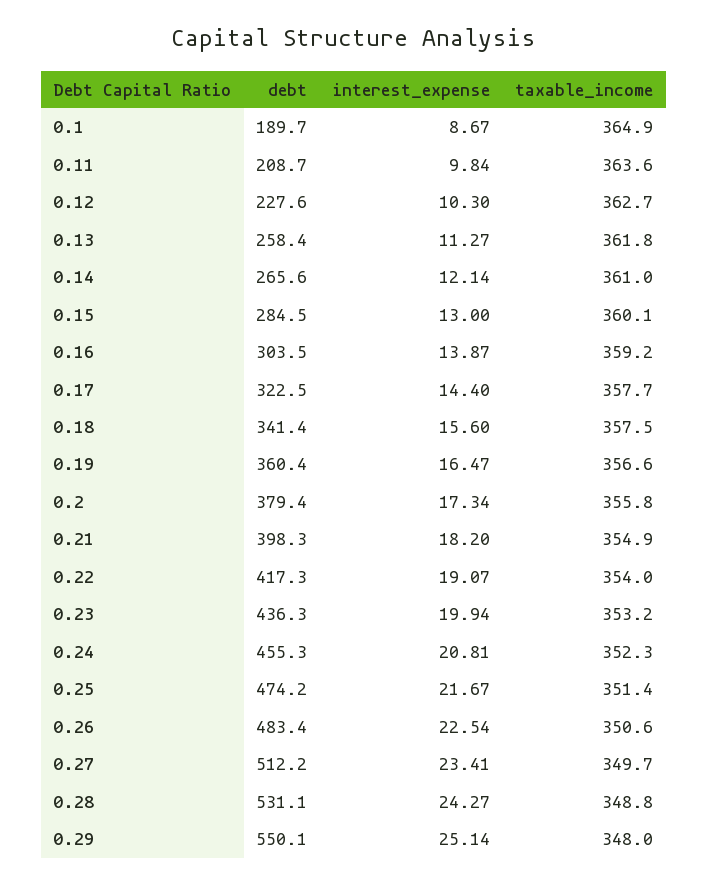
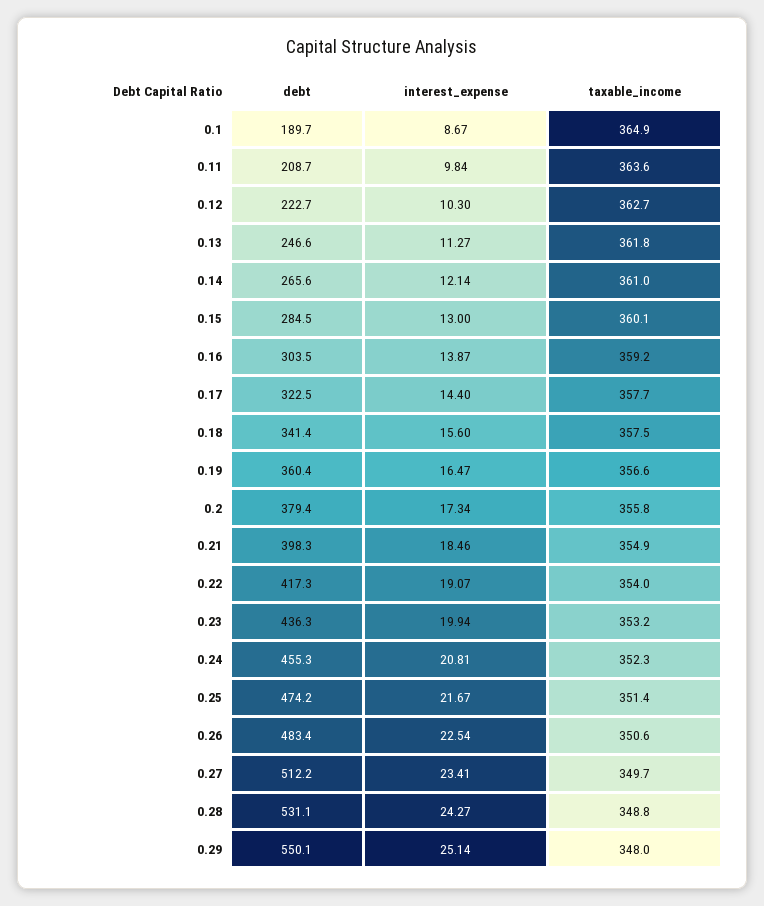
  {
    "debt": {
      "0.1": 189.7,
      "0.11": 208.7,
-     "0.12": 227.6,
+     "0.12": 222.7,
-     "0.13": 258.4,
+     "0.13": 246.6,
      "0.14": 265.6,
      "0.15": 284.5,
      "0.16": 303.5,
      "0.17": 322.5,
      "0.18": 341.4,
      "0.19": 360.4,
      "0.2": 379.4,
      "0.21": 398.3,
      "0.22": 417.3,
      "0.23": 436.3,
      "0.24": 455.3,
      "0.25": 474.2,
      "0.26": 483.4,
      "0.27": 512.2,
      "0.28": 531.1,
      "0.29": 550.1
    },
    "interest_expense": {
      "0.1": 8.67,
      "0.11": 9.84,
      "0.12": 10.3,
      "0.13": 11.27,
      "0.14": 12.14,
      "0.15": 13,
      "0.16": 13.87,
      "0.17": 14.4,
      "0.18": 15.6,
      "0.19": 16.47,
      "0.2": 17.34,
-     "0.21": 18.2,
+     "0.21": 18.46,
      "0.22": 19.07,
      "0.23": 19.94,
      "0.24": 20.81,
      "0.25": 21.67,
      "0.26": 22.54,
      "0.27": 23.41,
      "0.28": 24.27,
      "0.29": 25.14
    },
    "taxable_income": {
      "0.1": 364.9,
      "0.11": 363.6,
      "0.12": 362.7,
      "0.13": 361.8,
      "0.14": 361,
      "0.15": 360.1,
      "0.16": 359.2,
      "0.17": 357.7,
      "0.18": 357.5,
      "0.19": 356.6,
      "0.2": 355.8,
      "0.21": 354.9,
      "0.22": 354,
      "0.23": 353.2,
      "0.24": 352.3,
      "0.25": 351.4,
      "0.26": 350.6,
      "0.27": 349.7,
      "0.28": 348.8,
      "0.29": 348
    }
  }

